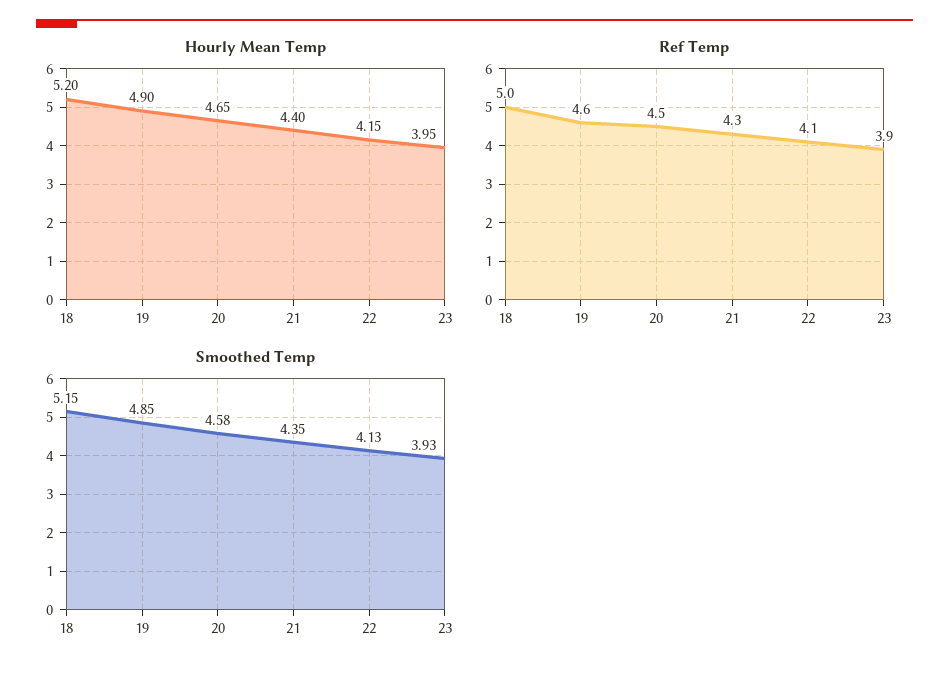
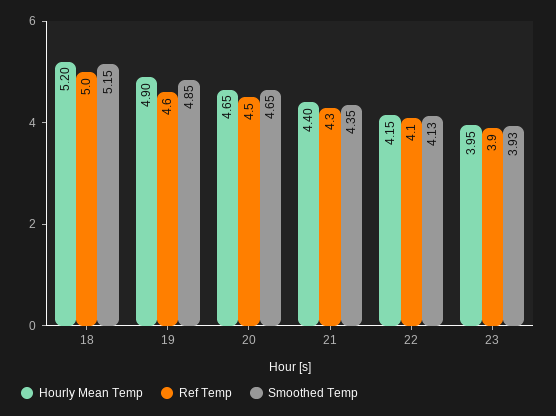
  {
    "Hourly Mean Temp": {
      "18": 5.2,
      "19": 4.9,
      "20": 4.65,
      "21": 4.4,
      "22": 4.15,
      "23": 3.95
    },
    "Ref Temp": {
      "18": 5,
      "19": 4.6,
      "20": 4.5,
      "21": 4.3,
      "22": 4.1,
      "23": 3.9
    },
    "Smoothed Temp": {
      "18": 5.15,
      "19": 4.85,
-     "20": 4.58,
+     "20": 4.65,
      "21": 4.35,
      "22": 4.13,
      "23": 3.93
    }
  }

